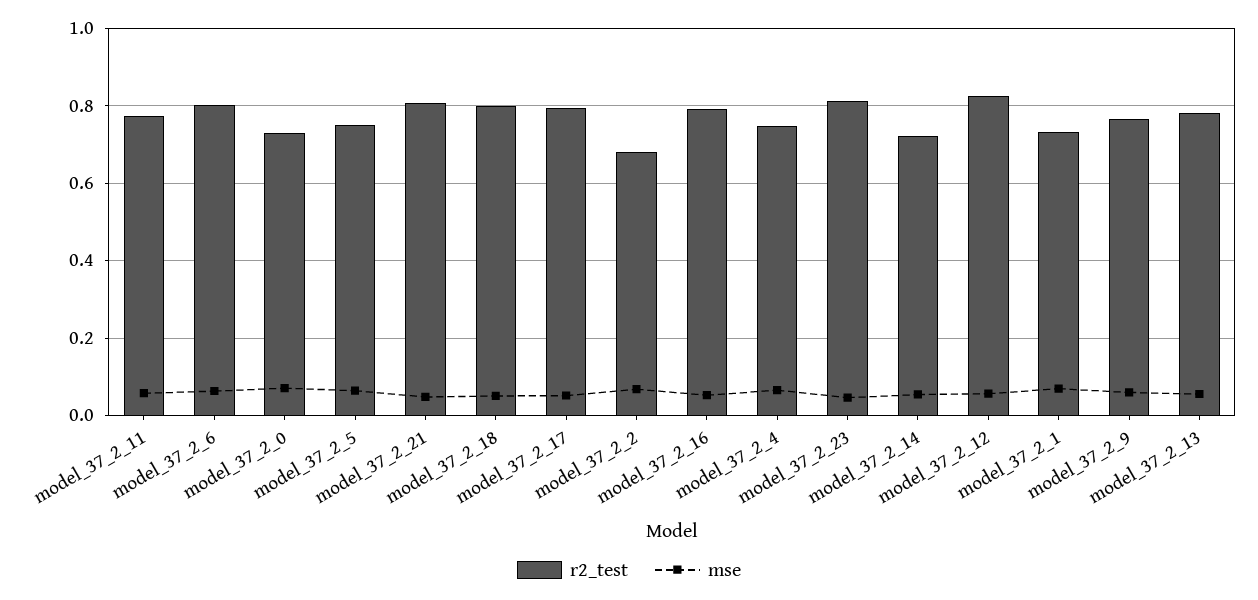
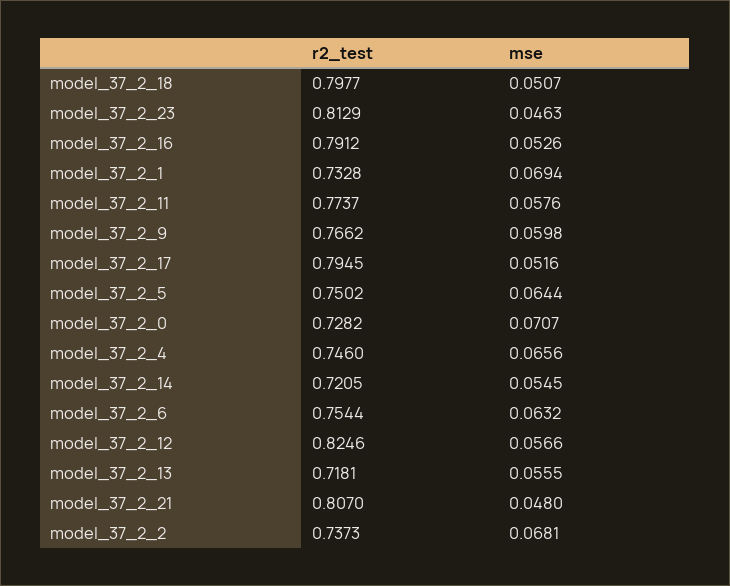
  {
    "r2_test": {
      "model_37_2_11": 0.7737,
-     "model_37_2_6": 0.8,
+     "model_37_2_6": 0.7544,
      "model_37_2_0": 0.7282,
      "model_37_2_5": 0.7502,
      "model_37_2_21": 0.807,
      "model_37_2_18": 0.7977,
      "model_37_2_17": 0.7945,
-     "model_37_2_2": 0.68,
+     "model_37_2_2": 0.7373,
      "model_37_2_16": 0.7912,
      "model_37_2_4": 0.746,
      "model_37_2_23": 0.8129,
      "model_37_2_14": 0.7205,
      "model_37_2_12": 0.8246,
      "model_37_2_1": 0.7328,
      "model_37_2_9": 0.7662,
-     "model_37_2_13": 0.78
+     "model_37_2_13": 0.7181
    },
    "mse": {
      "model_37_2_11": 0.0576,
      "model_37_2_6": 0.0632,
      "model_37_2_0": 0.0707,
      "model_37_2_5": 0.0644,
      "model_37_2_21": 0.048,
      "model_37_2_18": 0.0507,
      "model_37_2_17": 0.0516,
      "model_37_2_2": 0.0681,
      "model_37_2_16": 0.0526,
      "model_37_2_4": 0.0656,
      "model_37_2_23": 0.0463,
      "model_37_2_14": 0.0545,
      "model_37_2_12": 0.0566,
      "model_37_2_1": 0.0694,
      "model_37_2_9": 0.0598,
      "model_37_2_13": 0.0555
    }
  }

